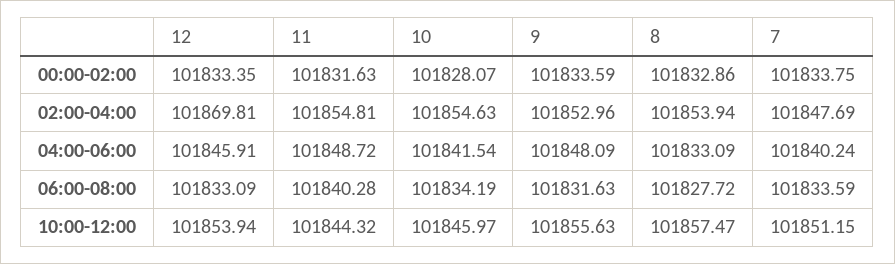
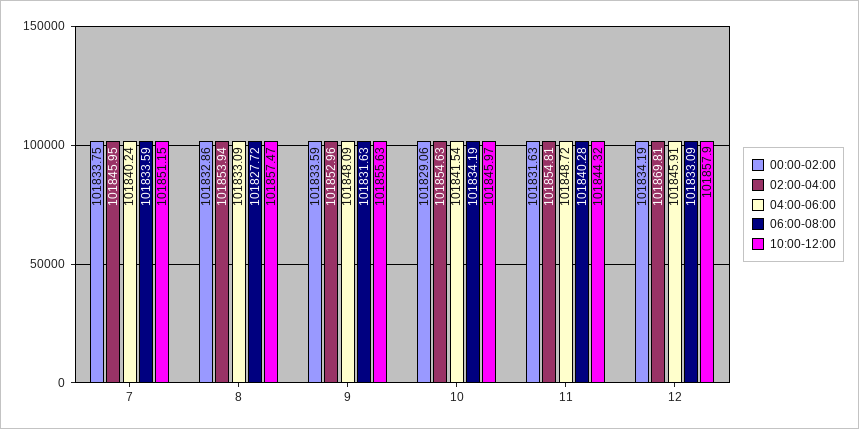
  {
    "00:00-02:00": {
-     "12": 101833.35,
+     "12": 101834.19,
      "11": 101831.63,
-     "10": 101828.07,
+     "10": 101829.06,
      "9": 101833.59,
      "8": 101832.86,
      "7": 101833.75
    },
    "02:00-04:00": {
      "12": 101869.81,
      "11": 101854.81,
      "10": 101854.63,
      "9": 101852.96,
      "8": 101853.94,
-     "7": 101847.69
+     "7": 101845.95
    },
    "04:00-06:00": {
      "12": 101845.91,
      "11": 101848.72,
      "10": 101841.54,
      "9": 101848.09,
      "8": 101833.09,
      "7": 101840.24
    },
    "06:00-08:00": {
      "12": 101833.09,
      "11": 101840.28,
      "10": 101834.19,
      "9": 101831.63,
      "8": 101827.72,
      "7": 101833.59
    },
    "10:00-12:00": {
-     "12": 101853.94,
+     "12": 101857.9,
      "11": 101844.32,
      "10": 101845.97,
      "9": 101855.63,
      "8": 101857.47,
      "7": 101851.15
    }
  }

